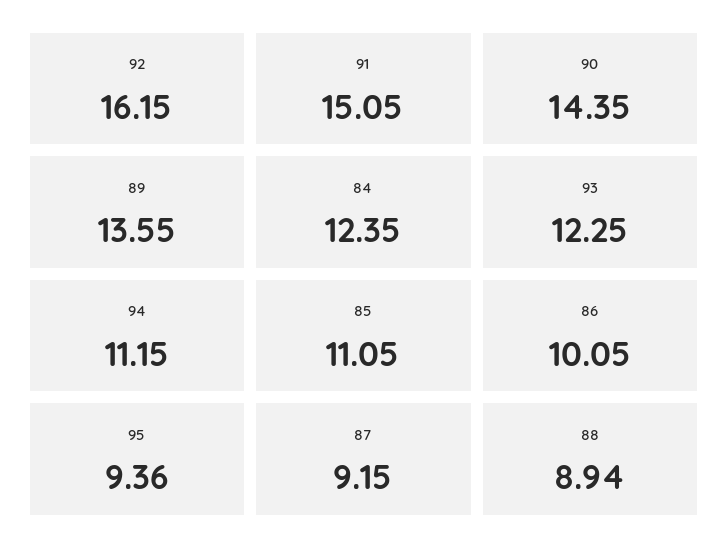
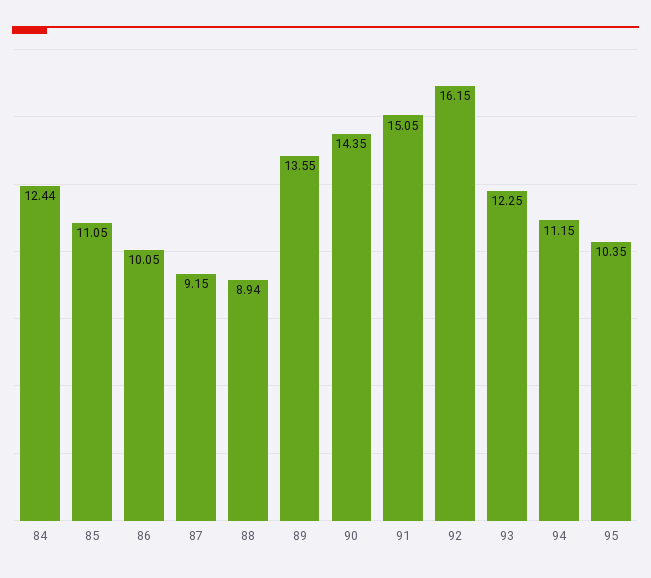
  {
    "92": 16.15,
    "91": 15.05,
    "90": 14.35,
    "89": 13.55,
-   "84": 12.35,
+   "84": 12.44,
    "93": 12.25,
    "94": 11.15,
    "85": 11.05,
    "86": 10.05,
-   "95": 9.36,
+   "95": 10.35,
    "87": 9.15,
    "88": 8.94
  }

